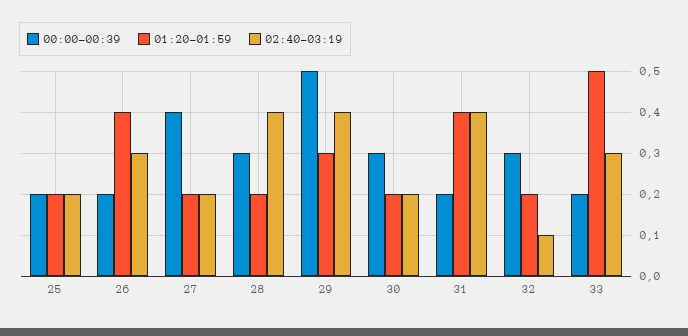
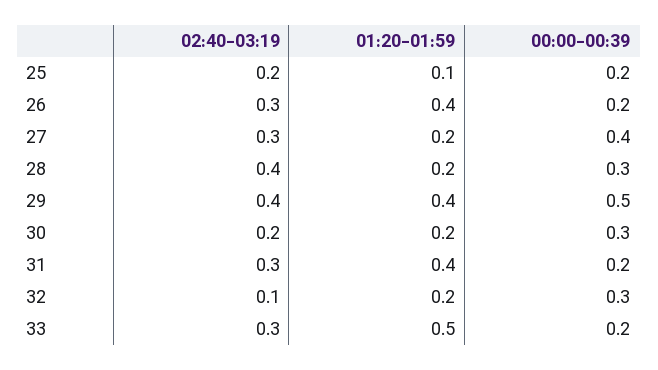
  {
    "00:00-00:39": {
      "25": 0.2,
      "26": 0.2,
      "27": 0.4,
      "28": 0.3,
      "29": 0.5,
      "30": 0.3,
      "31": 0.2,
      "32": 0.3,
      "33": 0.2
    },
    "01:20-01:59": {
-     "25": 0.2,
+     "25": 0.1,
      "26": 0.4,
      "27": 0.2,
      "28": 0.2,
-     "29": 0.3,
+     "29": 0.4,
      "30": 0.2,
      "31": 0.4,
      "32": 0.2,
      "33": 0.5
    },
    "02:40-03:19": {
      "25": 0.2,
      "26": 0.3,
-     "27": 0.2,
+     "27": 0.3,
      "28": 0.4,
      "29": 0.4,
      "30": 0.2,
-     "31": 0.4,
+     "31": 0.3,
      "32": 0.1,
      "33": 0.3
    }
  }

